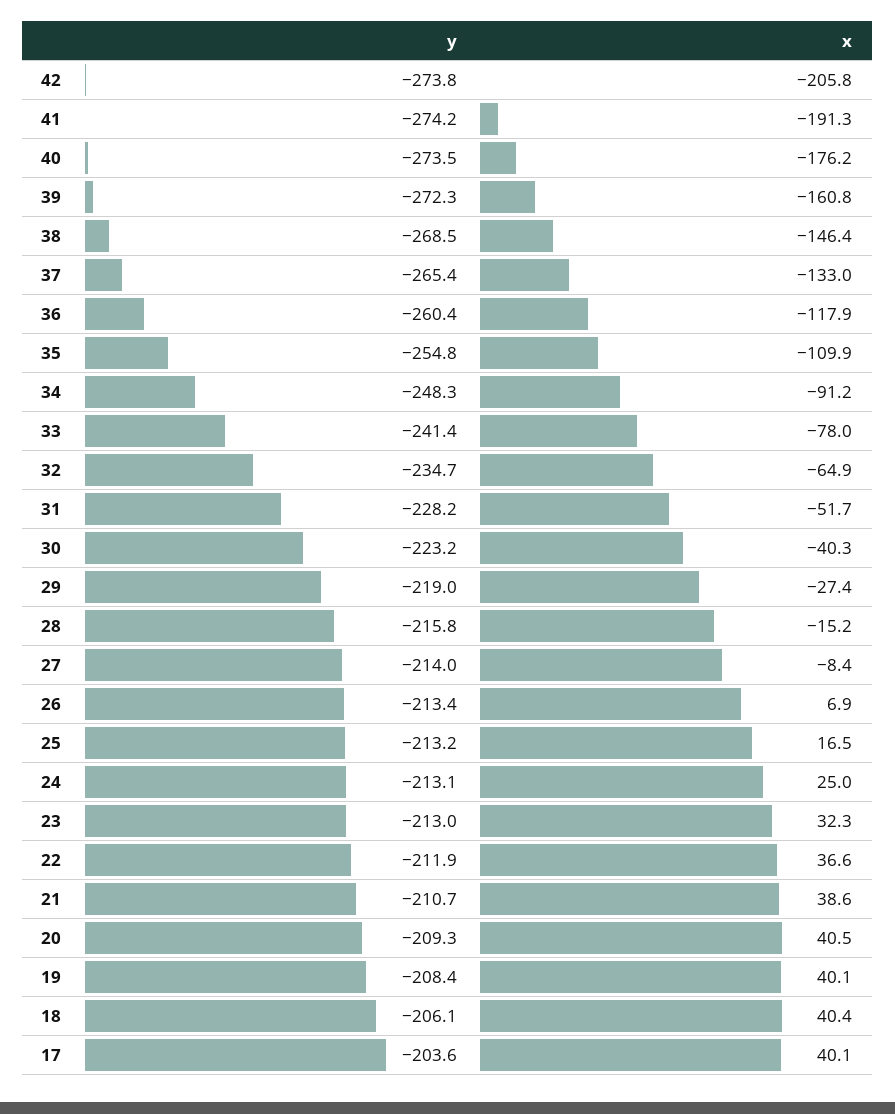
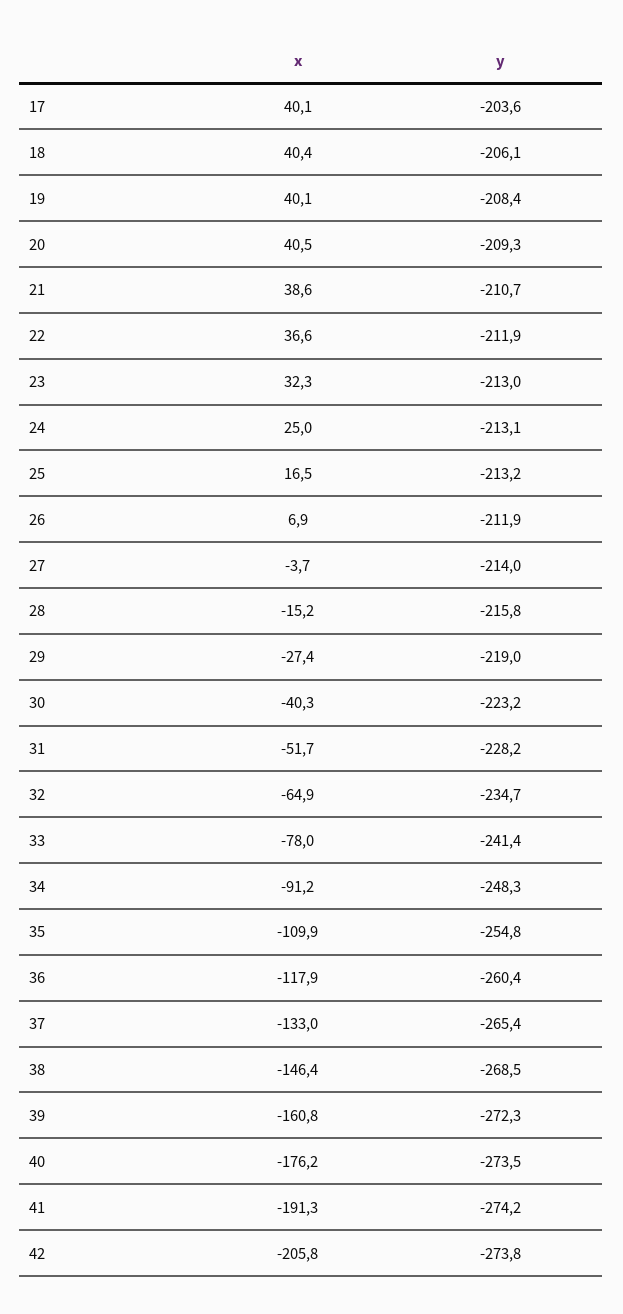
  {
    "y": {
      "42": -273.8,
      "41": -274.2,
      "40": -273.5,
      "39": -272.3,
      "38": -268.5,
      "37": -265.4,
      "36": -260.4,
      "35": -254.8,
      "34": -248.3,
      "33": -241.4,
      "32": -234.7,
      "31": -228.2,
      "30": -223.2,
      "29": -219,
      "28": -215.8,
      "27": -214,
-     "26": -213.4,
+     "26": -211.9,
      "25": -213.2,
      "24": -213.1,
      "23": -213,
      "22": -211.9,
      "21": -210.7,
      "20": -209.3,
      "19": -208.4,
      "18": -206.1,
      "17": -203.6
    },
    "x": {
      "42": -205.8,
      "41": -191.3,
      "40": -176.2,
      "39": -160.8,
      "38": -146.4,
      "37": -133,
      "36": -117.9,
      "35": -109.9,
      "34": -91.2,
      "33": -78,
      "32": -64.9,
      "31": -51.7,
      "30": -40.3,
      "29": -27.4,
      "28": -15.2,
-     "27": -8.4,
+     "27": -3.7,
      "26": 6.9,
      "25": 16.5,
      "24": 25,
      "23": 32.3,
      "22": 36.6,
      "21": 38.6,
      "20": 40.5,
      "19": 40.1,
      "18": 40.4,
      "17": 40.1
    }
  }

